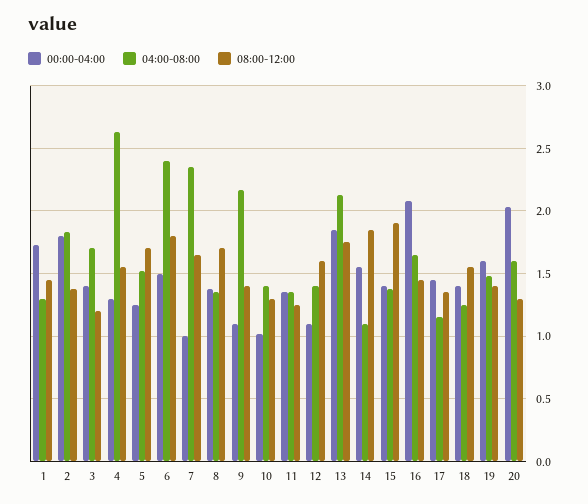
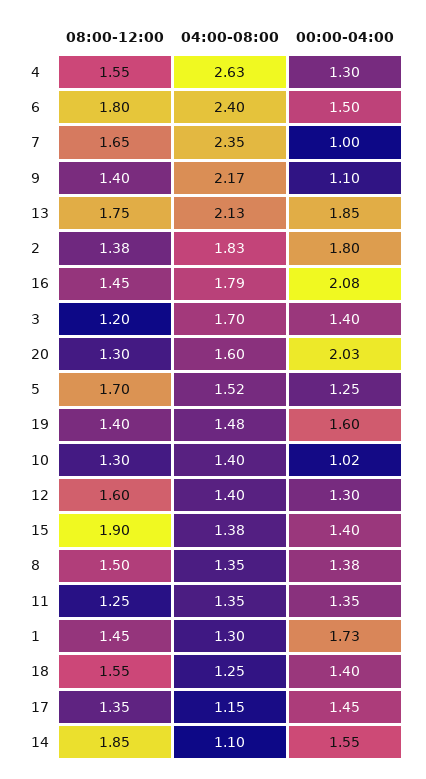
  {
    "00:00-04:00": {
      "1": 1.73,
      "2": 1.8,
      "3": 1.4,
      "4": 1.3,
      "5": 1.25,
      "6": 1.5,
      "7": 1,
      "8": 1.38,
      "9": 1.1,
      "10": 1.02,
      "11": 1.35,
-     "12": 1.1,
+     "12": 1.3,
      "13": 1.85,
      "14": 1.55,
      "15": 1.4,
      "16": 2.08,
      "17": 1.45,
      "18": 1.4,
      "19": 1.6,
      "20": 2.03
    },
    "04:00-08:00": {
      "1": 1.3,
      "2": 1.83,
      "3": 1.7,
      "4": 2.63,
      "5": 1.52,
      "6": 2.4,
      "7": 2.35,
      "8": 1.35,
      "9": 2.17,
      "10": 1.4,
      "11": 1.35,
      "12": 1.4,
      "13": 2.13,
      "14": 1.1,
      "15": 1.38,
-     "16": 1.65,
+     "16": 1.79,
      "17": 1.15,
      "18": 1.25,
      "19": 1.48,
      "20": 1.6
    },
    "08:00-12:00": {
      "1": 1.45,
      "2": 1.38,
      "3": 1.2,
      "4": 1.55,
      "5": 1.7,
      "6": 1.8,
      "7": 1.65,
-     "8": 1.7,
+     "8": 1.5,
      "9": 1.4,
      "10": 1.3,
      "11": 1.25,
      "12": 1.6,
      "13": 1.75,
      "14": 1.85,
      "15": 1.9,
      "16": 1.45,
      "17": 1.35,
      "18": 1.55,
      "19": 1.4,
      "20": 1.3
    }
  }

